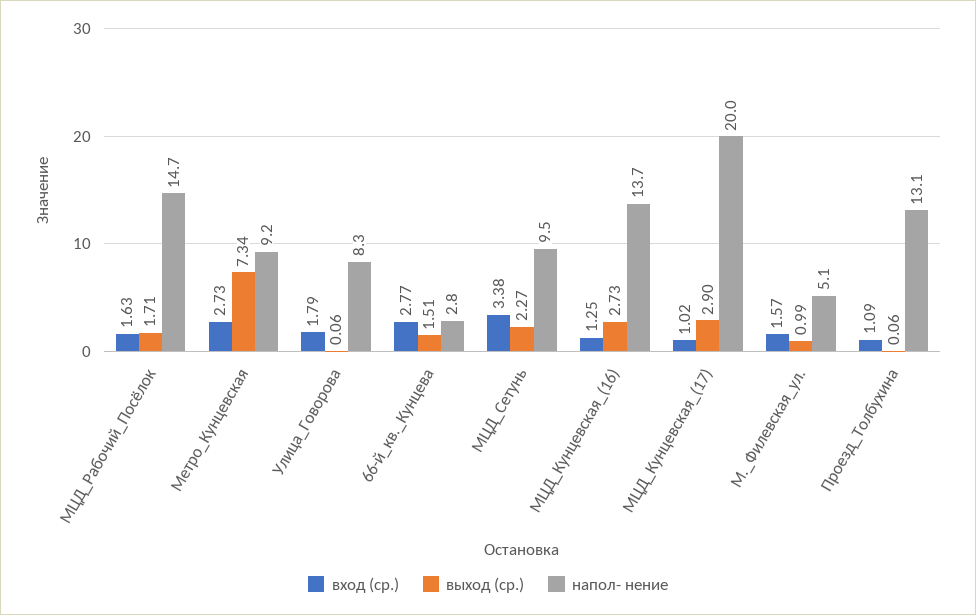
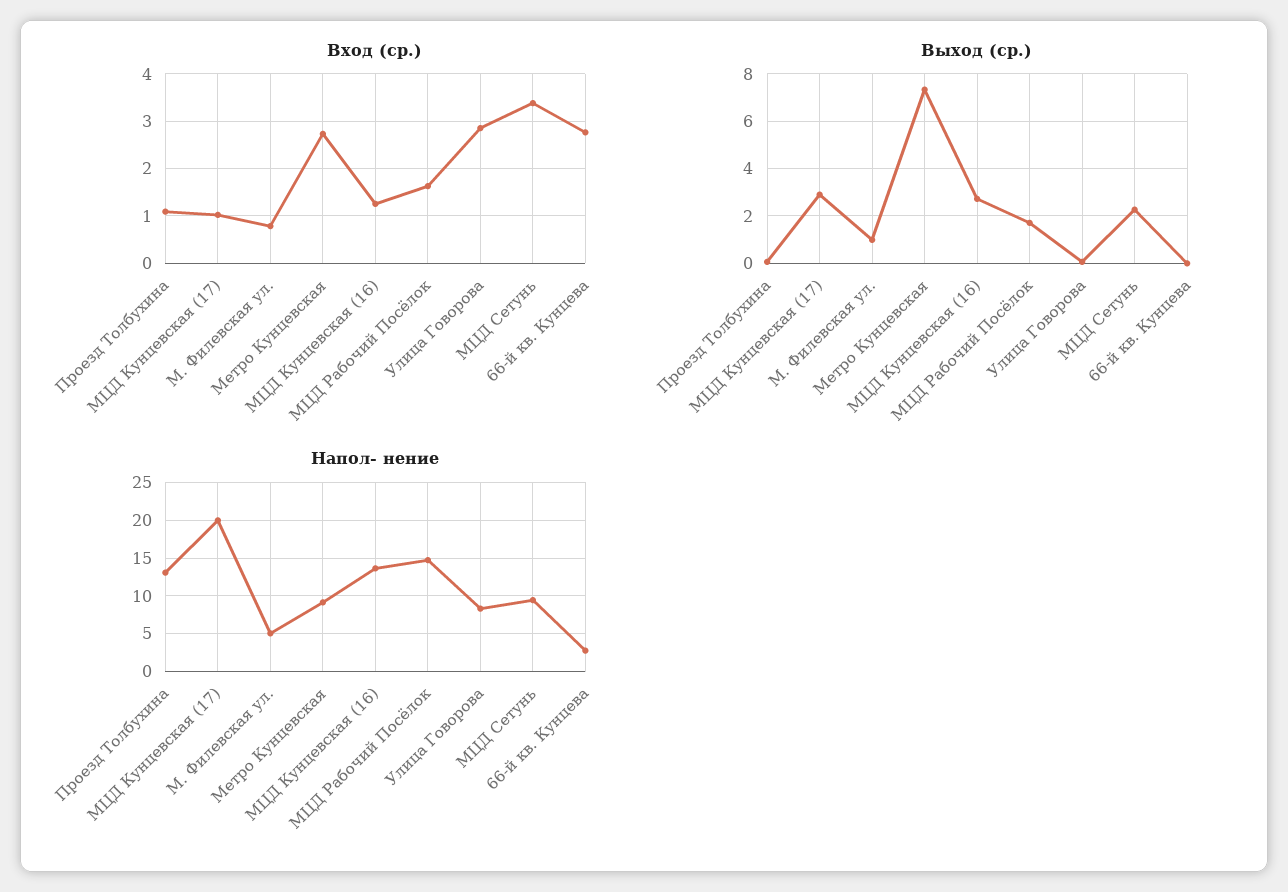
  {
    "вход (ср.)": {
      "МЦД_Рабочий_Посёлок": 1.63,
      "Метро_Кунцевская": 2.73,
-     "Улица_Говорова": 1.79,
+     "Улица_Говорова": 2.8,
      "66-й_кв._Кунцева": 2.77,
      "МЦД_Сетунь": 3.38,
      "МЦД_Кунцевская_(16)": 1.25,
      "МЦД_Кунцевская_(17)": 1.02,
-     "М._Филевская_ул.": 1.57,
+     "М._Филевская_ул.": 0.8,
      "Проезд_Толбухина": 1.09
    },
    "выход (ср.)": {
      "МЦД_Рабочий_Посёлок": 1.71,
      "Метро_Кунцевская": 7.34,
      "Улица_Говорова": 0.06,
-     "66-й_кв._Кунцева": 1.51,
+     "66-й_кв._Кунцева": 0,
      "МЦД_Сетунь": 2.27,
      "МЦД_Кунцевская_(16)": 2.73,
      "МЦД_Кунцевская_(17)": 2.9,
      "М._Филевская_ул.": 0.99,
      "Проезд_Толбухина": 0.06
    },
    "напол- нение": {
      "МЦД_Рабочий_Посёлок": 14.7,
      "Метро_Кунцевская": 9.2,
      "Улица_Говорова": 8.3,
      "66-й_кв._Кунцева": 2.8,
      "МЦД_Сетунь": 9.5,
      "МЦД_Кунцевская_(16)": 13.7,
      "МЦД_Кунцевская_(17)": 20,
      "М._Филевская_ул.": 5.1,
      "Проезд_Толбухина": 13.1
    }
  }

